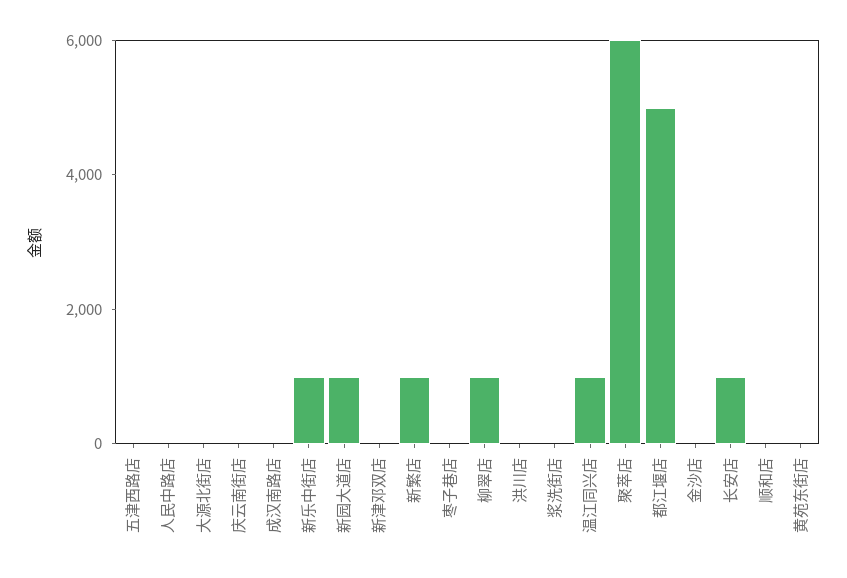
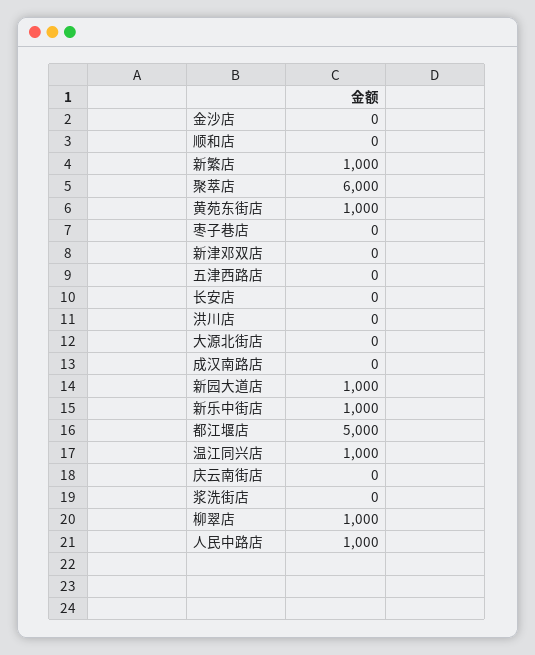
  {
    "五津西路店": 0,
-   "人民中路店": 0,
+   "人民中路店": 1000,
    "大源北街店": 0,
    "庆云南街店": 0,
    "成汉南路店": 0,
    "新乐中街店": 1000,
    "新园大道店": 1000,
    "新津邓双店": 0,
    "新繁店": 1000,
    "枣子巷店": 0,
    "柳翠店": 1000,
    "洪川店": 0,
    "浆洗街店": 0,
    "温江同兴店": 1000,
    "聚萃店": 6000,
    "都江堰店": 5000,
    "金沙店": 0,
-   "长安店": 1000,
+   "长安店": 0,
    "顺和店": 0,
-   "黄苑东街店": 0
+   "黄苑东街店": 1000
  }

